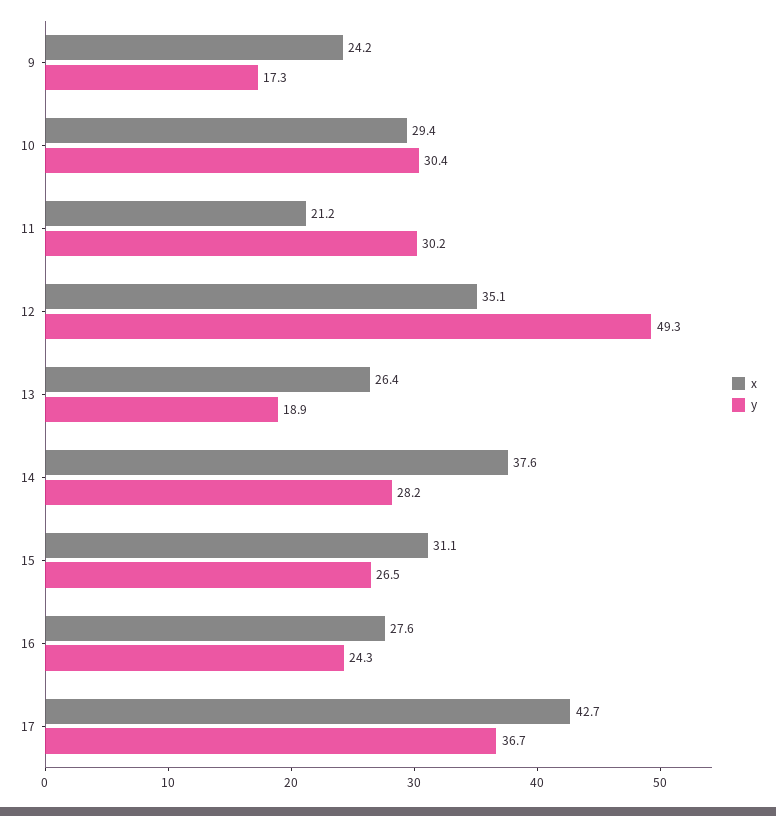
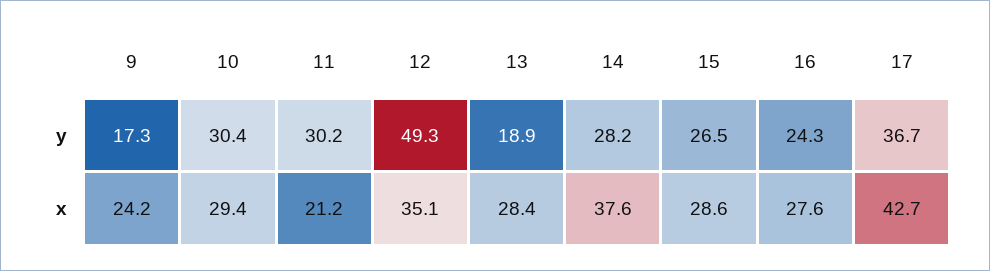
  {
    "x": {
      "9": 24.2,
      "10": 29.4,
      "11": 21.2,
      "12": 35.1,
-     "13": 26.4,
+     "13": 28.4,
      "14": 37.6,
-     "15": 31.1,
+     "15": 28.6,
      "16": 27.6,
      "17": 42.7
    },
    "y": {
      "9": 17.3,
      "10": 30.4,
      "11": 30.2,
      "12": 49.3,
      "13": 18.9,
      "14": 28.2,
      "15": 26.5,
      "16": 24.3,
      "17": 36.7
    }
  }

